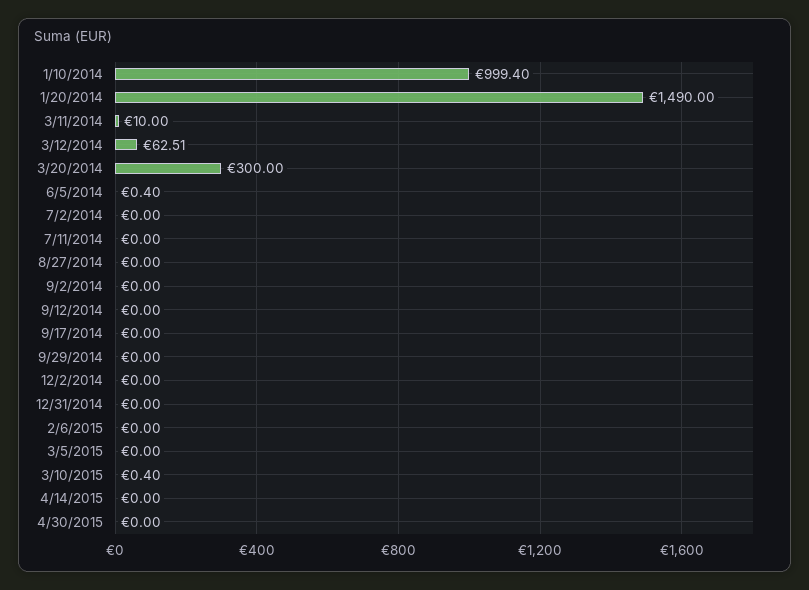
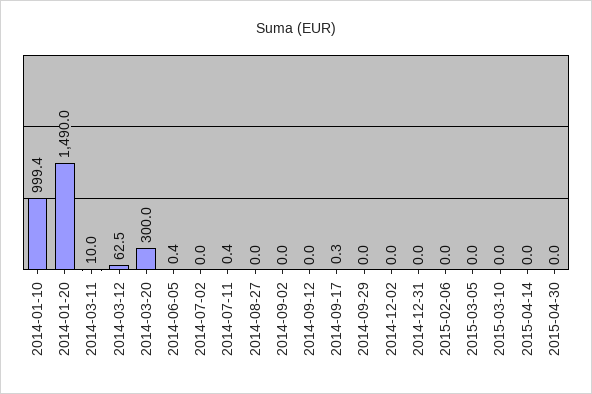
  {
    "1/10/2014": 999.4,
    "1/20/2014": 1490,
    "3/11/2014": 10,
    "3/12/2014": 62.51,
    "3/20/2014": 300,
    "6/5/2014": 0.4,
    "7/2/2014": 0,
-   "7/11/2014": 0,
+   "7/11/2014": 0.4,
    "8/27/2014": 0,
    "9/2/2014": 0,
    "9/12/2014": 0,
-   "9/17/2014": 0,
+   "9/17/2014": 0.3,
    "9/29/2014": 0,
    "12/2/2014": 0,
    "12/31/2014": 0,
    "2/6/2015": 0,
    "3/5/2015": 0,
-   "3/10/2015": 0.4,
+   "3/10/2015": 0,
    "4/14/2015": 0,
    "4/30/2015": 0
  }

